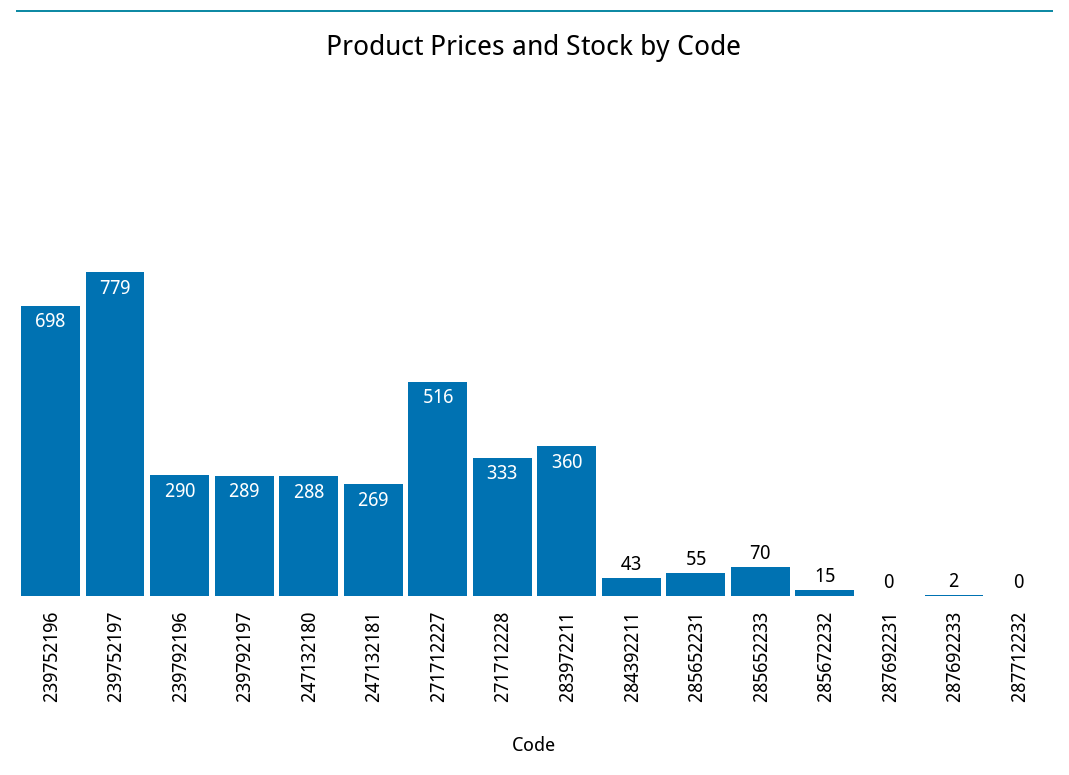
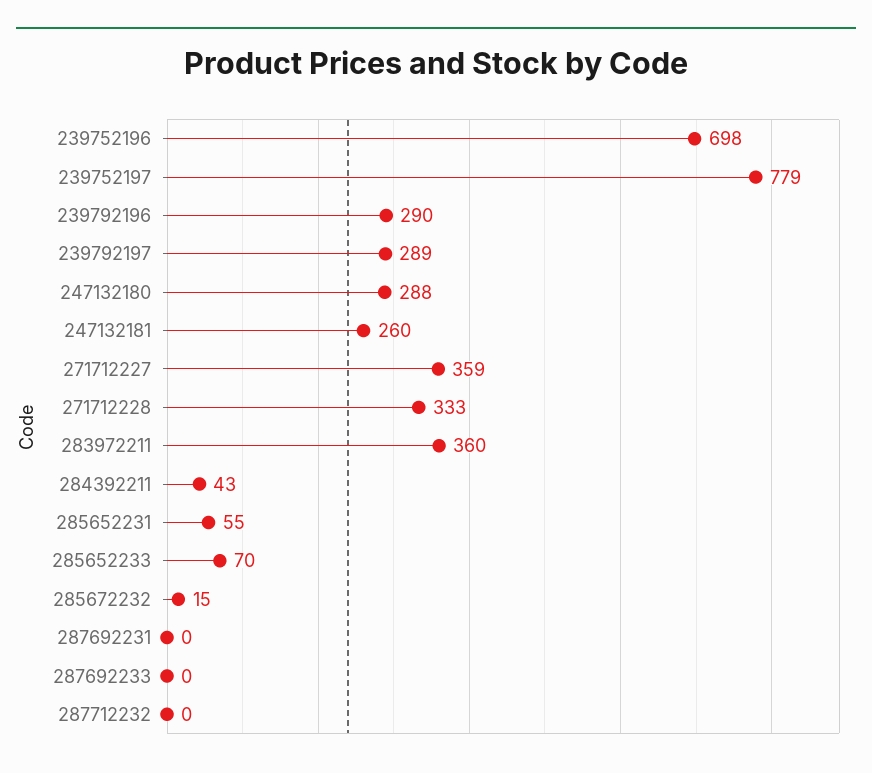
  {
    "239752196": 698,
    "239752197": 779,
    "239792196": 290,
    "239792197": 289,
    "247132180": 288,
-   "247132181": 269,
+   "247132181": 260,
-   "271712227": 516,
+   "271712227": 359,
    "271712228": 333,
    "283972211": 360,
    "284392211": 43,
    "285652231": 55,
    "285652233": 70,
    "285672232": 15,
    "287692231": 0,
-   "287692233": 2,
+   "287692233": 0,
    "287712232": 0
  }

